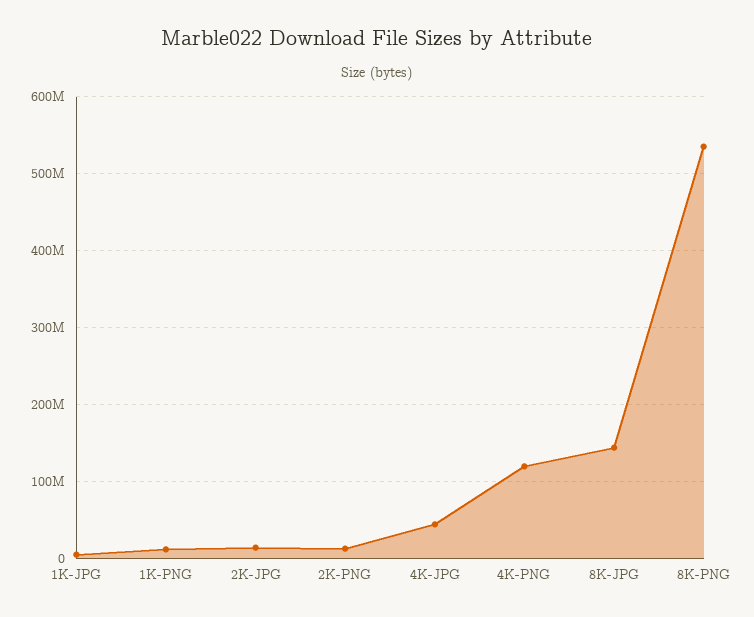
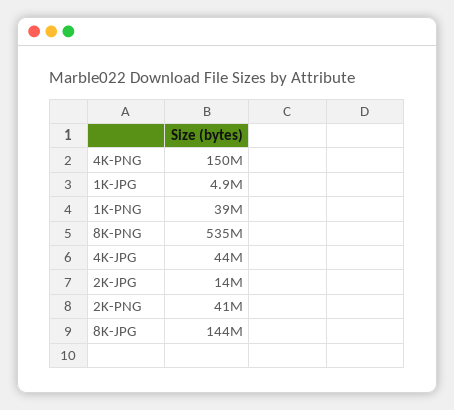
  {
    "1K-JPG": 4900000,
-   "1K-PNG": 10000000,
+   "1K-PNG": 39000000,
    "2K-JPG": 14000000,
-   "2K-PNG": 10000000,
+   "2K-PNG": 41000000,
    "4K-JPG": 44000000,
-   "4K-PNG": 120000000,
+   "4K-PNG": 150000000,
    "8K-JPG": 144000000,
    "8K-PNG": 535000000
  }

